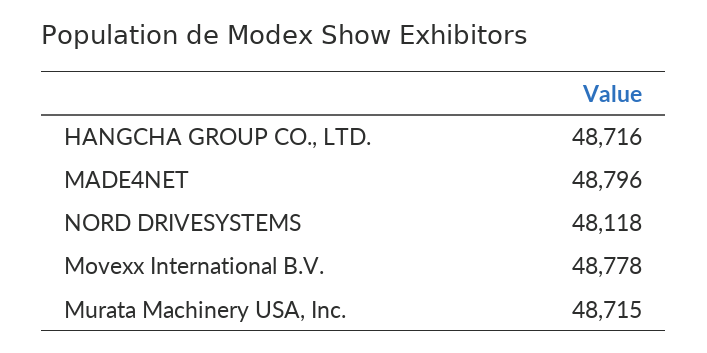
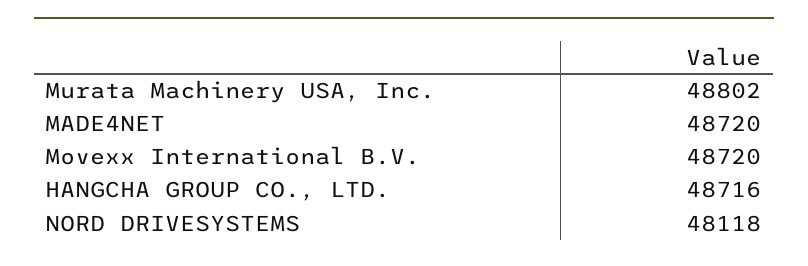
  {
    "HANGCHA GROUP CO., LTD.": 48716,
-   "MADE4NET": 48796,
+   "MADE4NET": 48720,
    "NORD DRIVESYSTEMS": 48118,
-   "Movexx International B.V.": 48778,
+   "Movexx International B.V.": 48720,
-   "Murata Machinery USA, Inc.": 48715
+   "Murata Machinery USA, Inc.": 48802
  }

